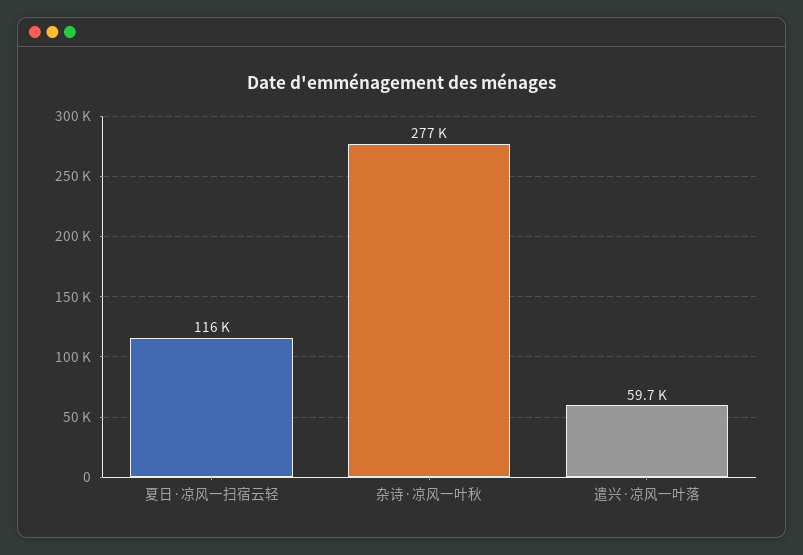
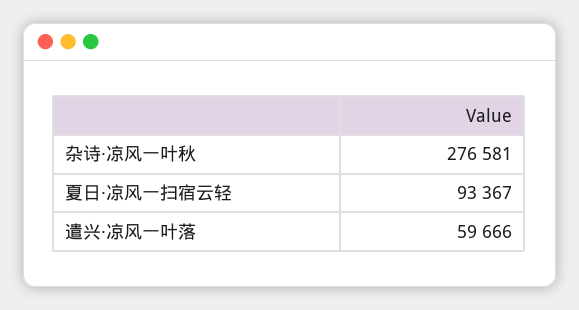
  {
-   "夏日·凉风一扫宿云轻": 116000,
+   "夏日·凉风一扫宿云轻": 93367,
    "杂诗·凉风一叶秋": 276581,
    "遣兴·凉风一叶落": 59666
  }

